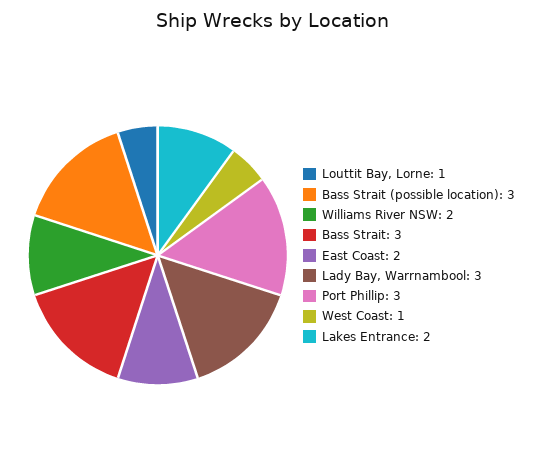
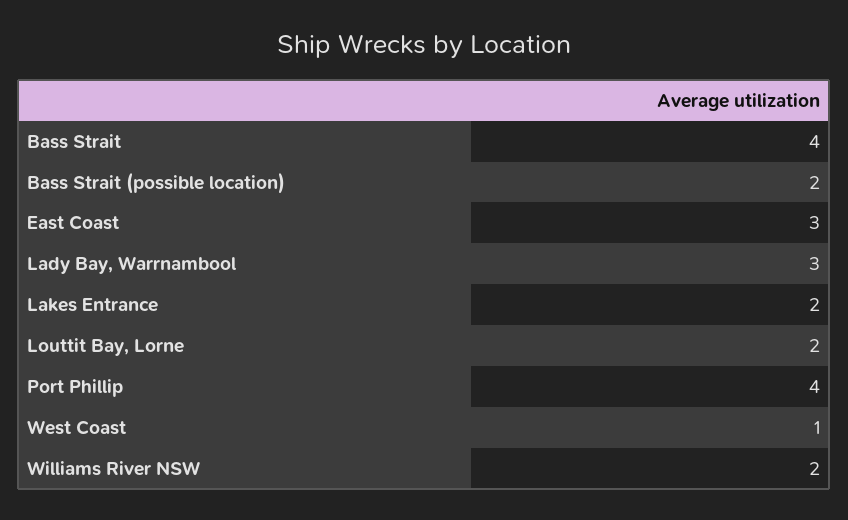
  {
-   "Louttit Bay, Lorne": 1,
+   "Louttit Bay, Lorne": 2,
-   "Bass Strait (possible location)": 3,
+   "Bass Strait (possible location)": 2,
    "Williams River NSW": 2,
-   "Bass Strait": 3,
+   "Bass Strait": 4,
-   "East Coast": 2,
+   "East Coast": 3,
    "Lady Bay, Warrnambool": 3,
-   "Port Phillip": 3,
+   "Port Phillip": 4,
    "West Coast": 1,
    "Lakes Entrance": 2
  }

